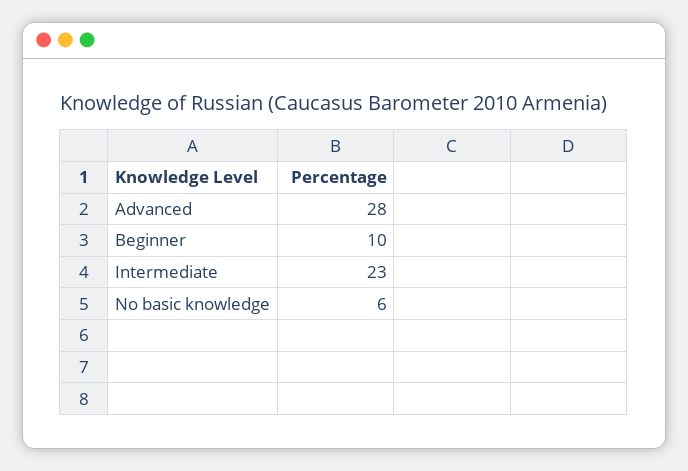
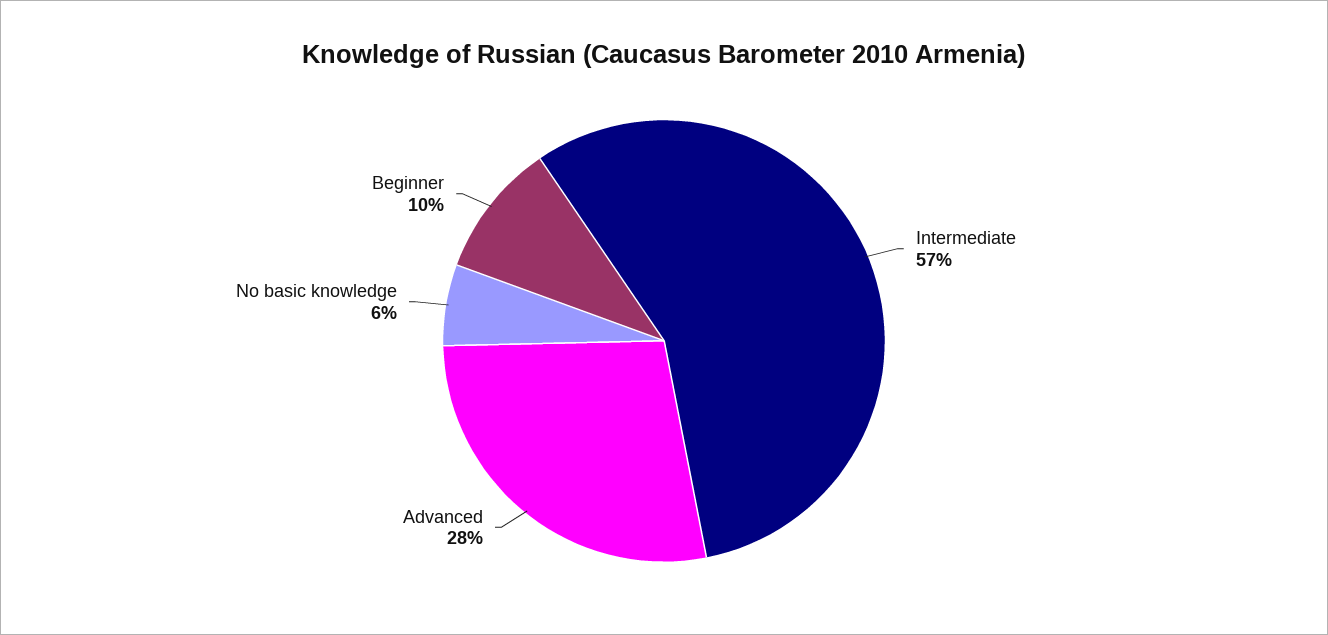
  {
    "Advanced": 28,
    "Beginner": 10,
-   "Intermediate": 23,
+   "Intermediate": 57,
    "No basic knowledge": 6
  }

